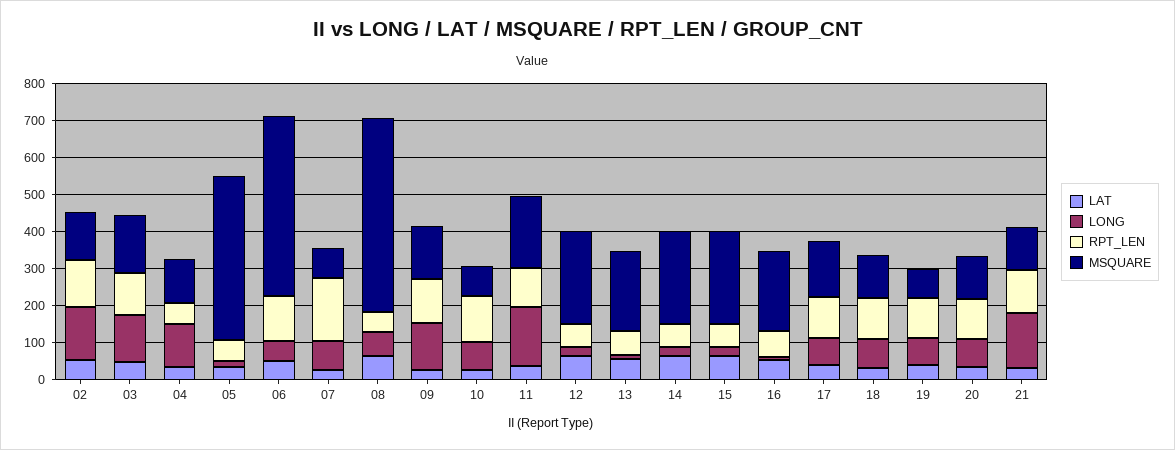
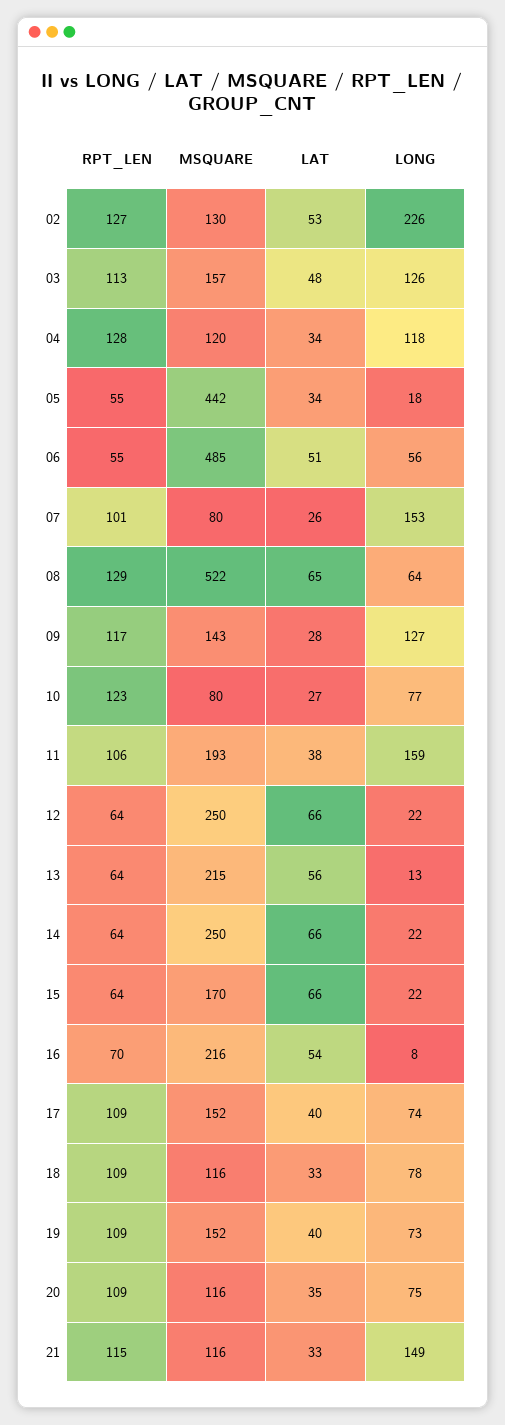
  {
    "LAT": {
      "02": 53,
      "03": 48,
      "04": 34,
      "05": 34,
      "06": 51,
      "07": 26,
      "08": 65,
      "09": 28,
      "10": 27,
      "11": 38,
      "12": 66,
      "13": 56,
      "14": 66,
      "15": 66,
      "16": 54,
      "17": 40,
      "18": 33,
      "19": 40,
      "20": 35,
      "21": 33
    },
    "LONG": {
-     "02": 150,
+     "02": 226,
      "03": 126,
      "04": 118,
      "05": 18,
      "06": 56,
-     "07": 75,
+     "07": 153,
      "08": 64,
      "09": 127,
      "10": 77,
      "11": 159,
      "12": 22,
      "13": 13,
      "14": 22,
      "15": 22,
      "16": 8,
      "17": 74,
      "18": 78,
      "19": 73,
      "20": 75,
      "21": 149
    },
    "RPT_LEN": {
      "02": 127,
      "03": 113,
-     "04": 50,
+     "04": 128,
      "05": 55,
-     "06": 125,
+     "06": 55,
-     "07": 175,
+     "07": 101,
-     "08": 50,
+     "08": 129,
      "09": 117,
      "10": 123,
      "11": 106,
      "12": 64,
      "13": 64,
      "14": 64,
      "15": 64,
      "16": 70,
      "17": 109,
      "18": 109,
      "19": 109,
      "20": 109,
      "21": 115
    },
    "MSQUARE": {
      "02": 130,
      "03": 157,
      "04": 120,
      "05": 442,
      "06": 485,
      "07": 80,
      "08": 522,
      "09": 143,
      "10": 80,
      "11": 193,
      "12": 250,
      "13": 215,
      "14": 250,
-     "15": 250,
+     "15": 170,
      "16": 216,
      "17": 152,
      "18": 116,
-     "19": 75,
+     "19": 152,
      "20": 116,
      "21": 116
    }
  }

